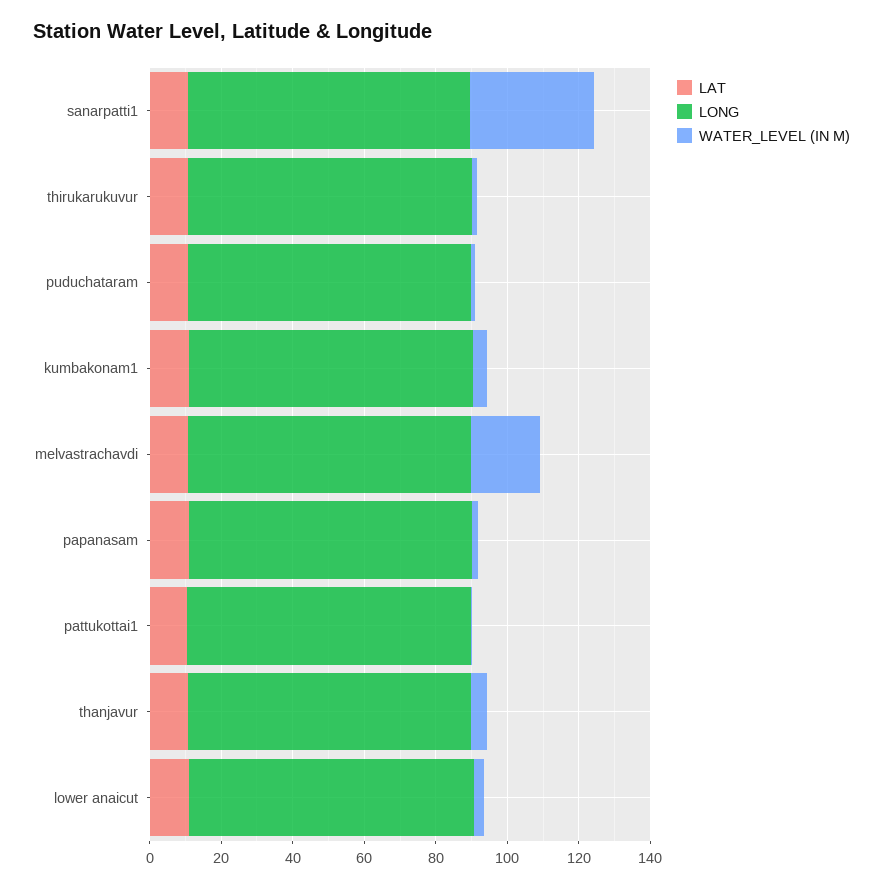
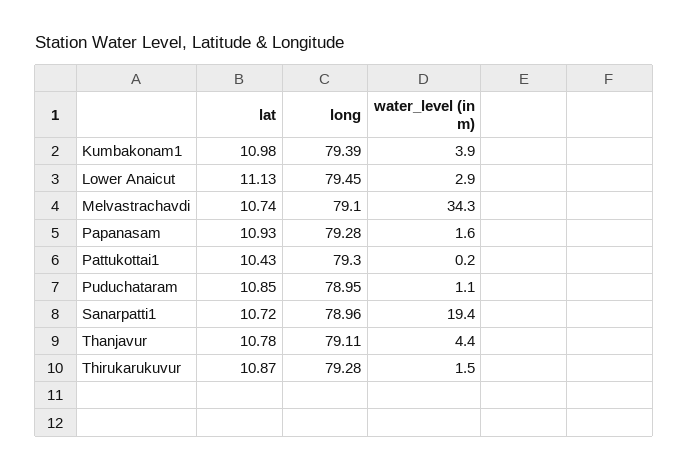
  {
    "LAT": {
      "sanarpatti1": 10.72,
      "thirukarukuvur": 10.87,
      "puduchataram": 10.85,
      "kumbakonam1": 10.98,
      "melvastrachavdi": 10.74,
      "papanasam": 10.93,
      "pattukottai1": 10.43,
      "thanjavur": 10.78,
      "lower anaicut": 11.13
    },
    "LONG": {
      "sanarpatti1": 78.96,
      "thirukarukuvur": 79.28,
      "puduchataram": 78.95,
      "kumbakonam1": 79.39,
      "melvastrachavdi": 79.1,
      "papanasam": 79.28,
      "pattukottai1": 79.3,
      "thanjavur": 79.11,
      "lower anaicut": 79.45
    },
    "WATER_LEVEL (IN M)": {
-     "sanarpatti1": 35,
+     "sanarpatti1": 19.4,
      "thirukarukuvur": 1.5,
      "puduchataram": 1.1,
      "kumbakonam1": 3.9,
-     "melvastrachavdi": 20,
+     "melvastrachavdi": 34.3,
      "papanasam": 1.6,
      "pattukottai1": 0.2,
      "thanjavur": 4.4,
      "lower anaicut": 2.9
    }
  }

